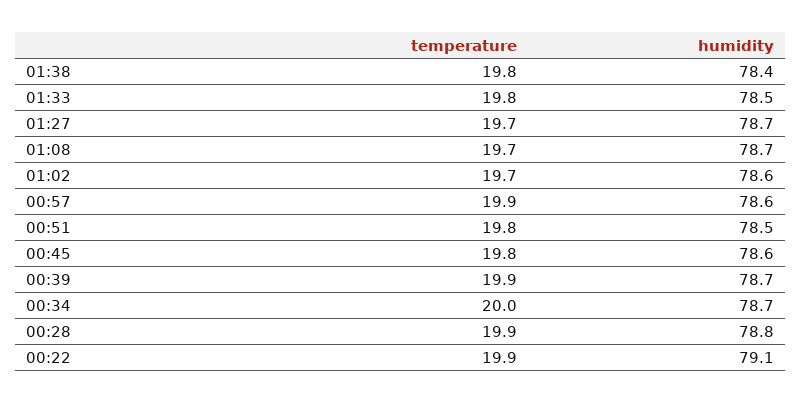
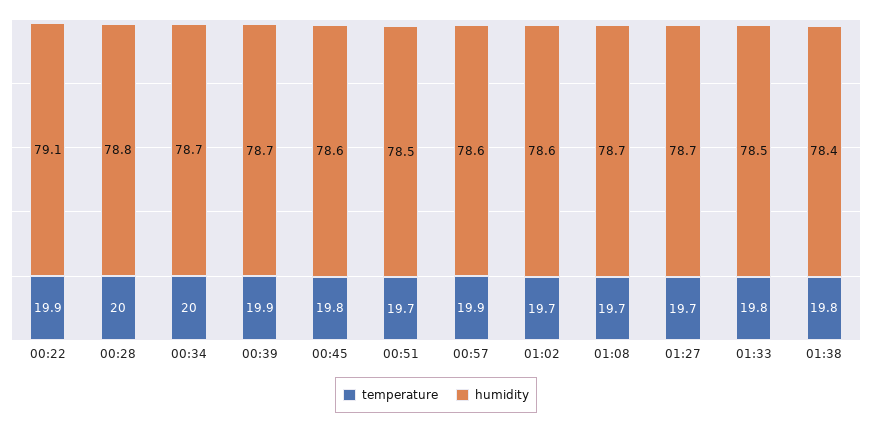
  {
    "temperature": {
      "01:38": 19.8,
      "01:33": 19.8,
      "01:27": 19.7,
      "01:08": 19.7,
      "01:02": 19.7,
      "00:57": 19.9,
-     "00:51": 19.8,
+     "00:51": 19.7,
      "00:45": 19.8,
      "00:39": 19.9,
      "00:34": 20,
-     "00:28": 19.9,
+     "00:28": 20,
      "00:22": 19.9
    },
    "humidity": {
      "01:38": 78.4,
      "01:33": 78.5,
      "01:27": 78.7,
      "01:08": 78.7,
      "01:02": 78.6,
      "00:57": 78.6,
      "00:51": 78.5,
      "00:45": 78.6,
      "00:39": 78.7,
      "00:34": 78.7,
      "00:28": 78.8,
      "00:22": 79.1
    }
  }

